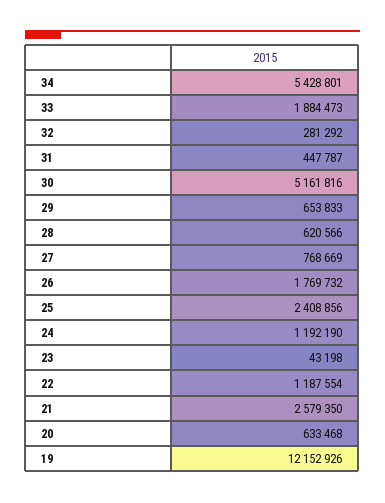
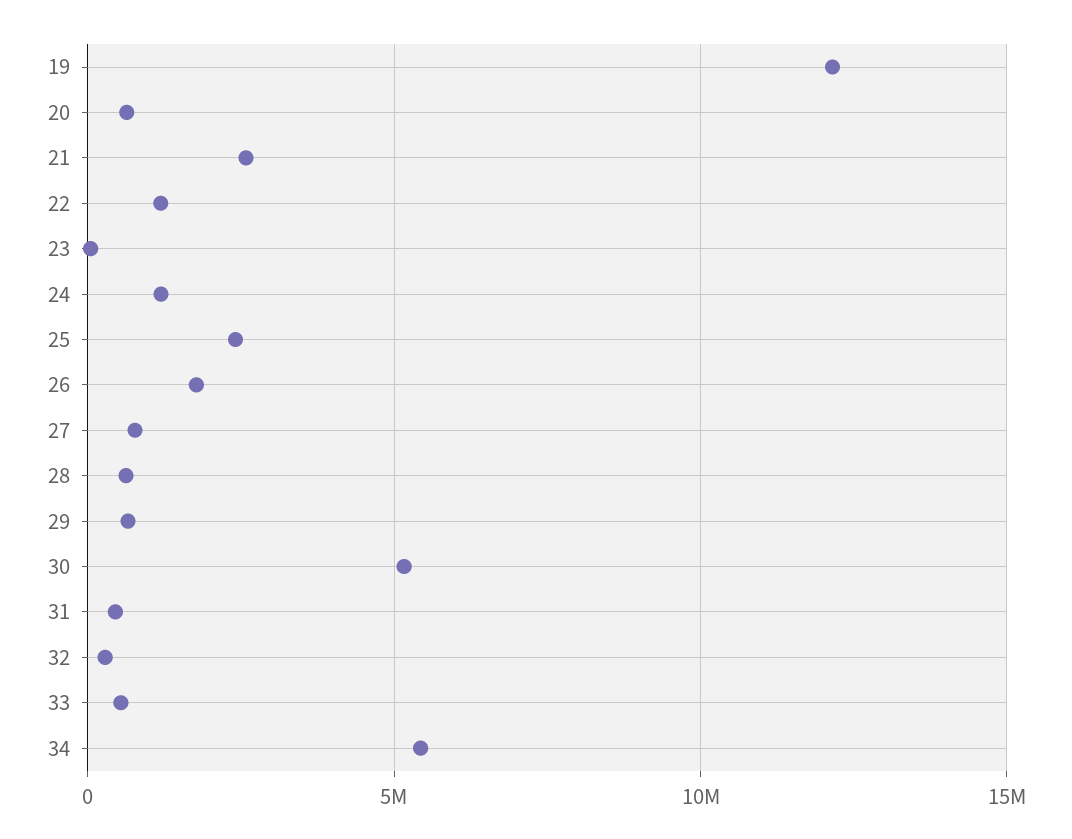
  {
    "34": 5428801,
-   "33": 1884473,
+   "33": 500000,
    "32": 281292,
    "31": 447787,
    "30": 5161816,
    "29": 653833,
    "28": 620566,
    "27": 768669,
    "26": 1769732,
    "25": 2408856,
    "24": 1192190,
    "23": 43198,
    "22": 1187554,
    "21": 2579350,
    "20": 633468,
    "19": 12152926
  }

